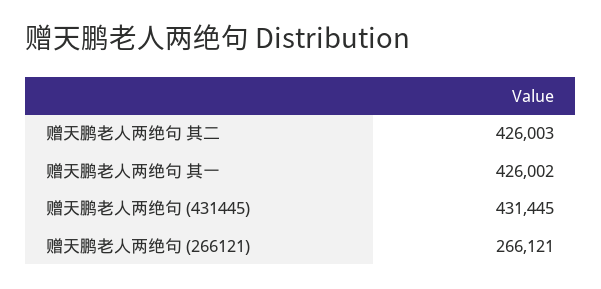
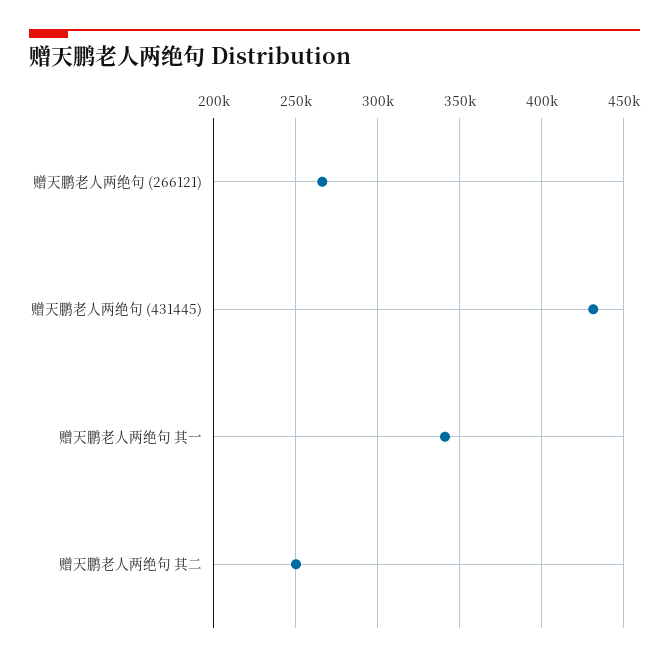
  {
-   "赠天鹏老人两绝句 其二": 426003,
+   "赠天鹏老人两绝句 其二": 250000,
-   "赠天鹏老人两绝句 其一": 426002,
+   "赠天鹏老人两绝句 其一": 340000,
    "赠天鹏老人两绝句 (431445)": 431445,
    "赠天鹏老人两绝句 (266121)": 266121
  }

